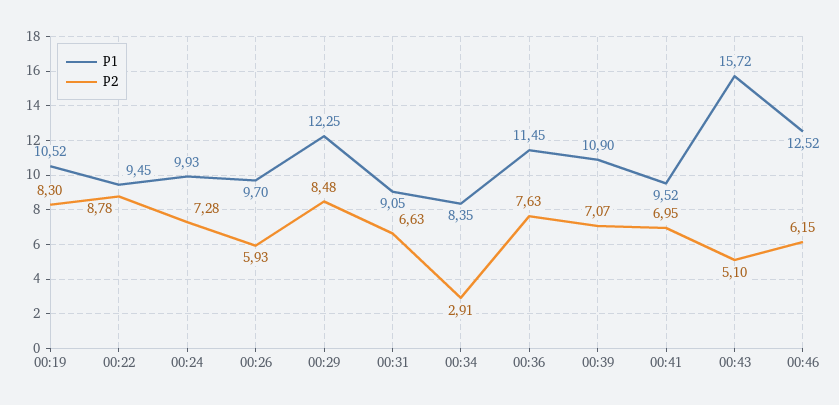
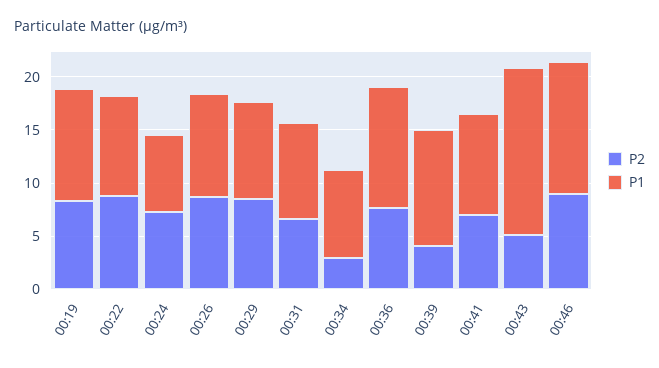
  {
    "P1": {
      "00:19": 10.52,
      "00:22": 9.45,
-     "00:24": 9.93,
+     "00:24": 7,
      "00:26": 9.7,
-     "00:29": 12.25,
+     "00:29": 9,
      "00:31": 9.05,
      "00:34": 8.35,
      "00:36": 11.45,
      "00:39": 10.9,
      "00:41": 9.52,
      "00:43": 15.72,
      "00:46": 12.52
    },
    "P2": {
      "00:19": 8.3,
      "00:22": 8.78,
      "00:24": 7.28,
-     "00:26": 5.93,
+     "00:26": 9,
      "00:29": 8.48,
      "00:31": 6.63,
      "00:34": 2.91,
      "00:36": 7.63,
-     "00:39": 7.07,
+     "00:39": 4,
      "00:41": 6.95,
      "00:43": 5.1,
-     "00:46": 6.15
+     "00:46": 9
    }
  }

